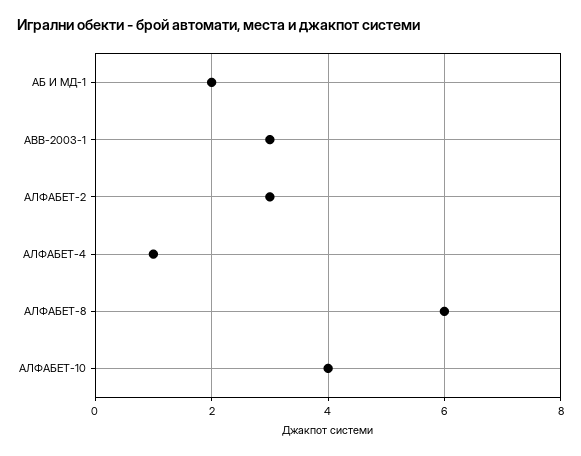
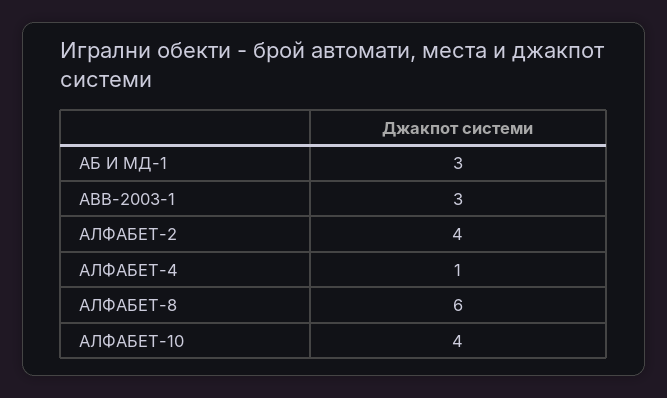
  {
-   "АБ И МД-1": 2,
+   "АБ И МД-1": 3,
    "АВВ-2003-1": 3,
-   "АЛФАБЕТ-2": 3,
+   "АЛФАБЕТ-2": 4,
    "АЛФАБЕТ-4": 1,
    "АЛФАБЕТ-8": 6,
    "АЛФАБЕТ-10": 4
  }

